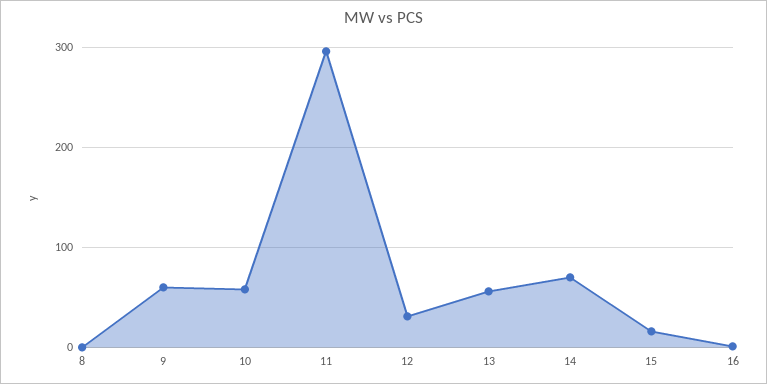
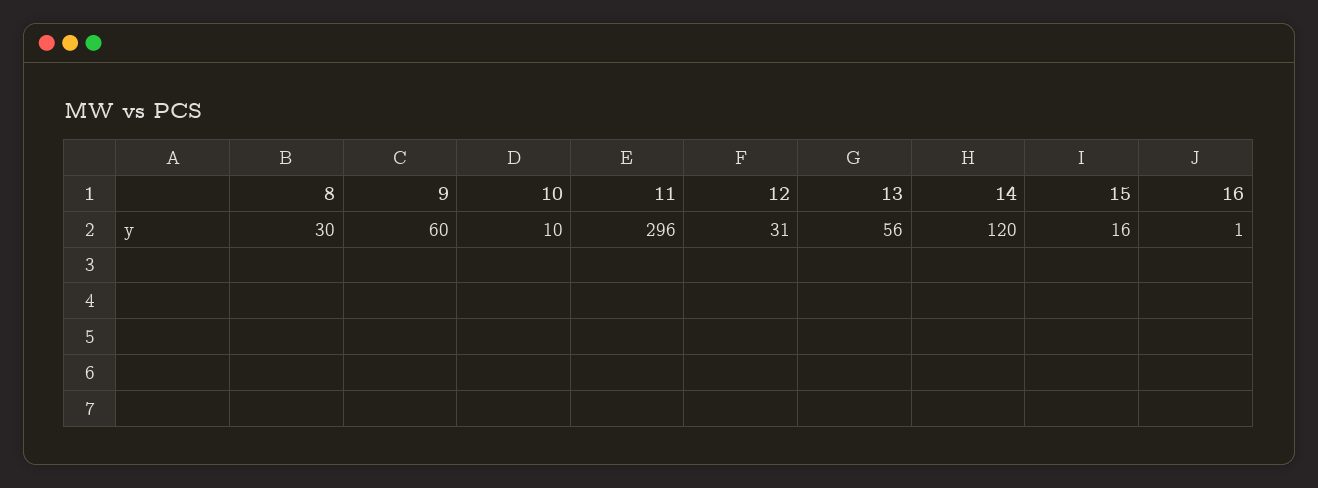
  {
-   "8": 0,
+   "8": 30,
    "9": 60,
-   "10": 60,
+   "10": 10,
    "11": 296,
    "12": 31,
    "13": 56,
-   "14": 70,
+   "14": 120,
    "15": 16,
    "16": 1
  }

